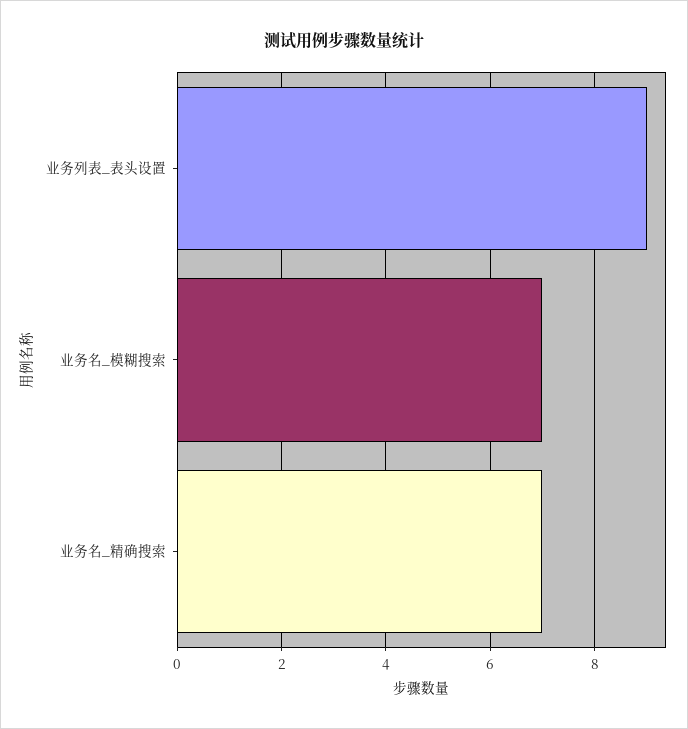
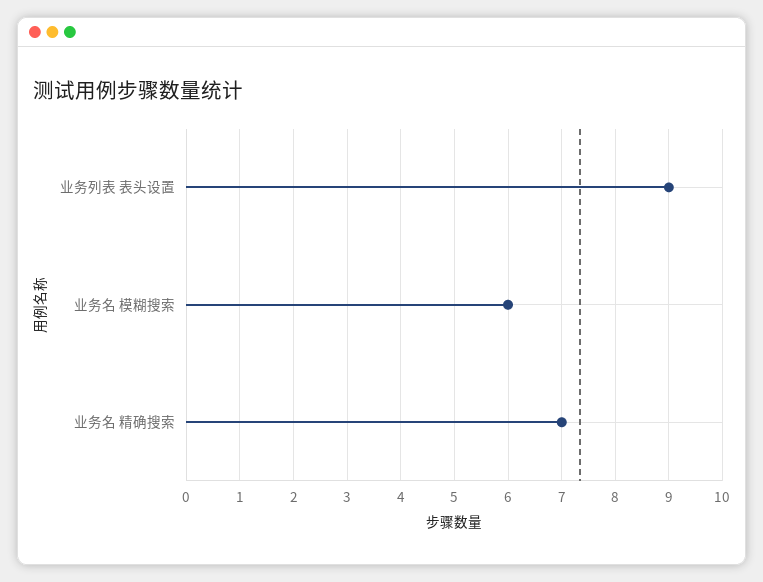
  {
    "业务列表_表头设置": 9,
-   "业务名_模糊搜索": 7,
+   "业务名_模糊搜索": 6,
    "业务名_精确搜索": 7
  }

